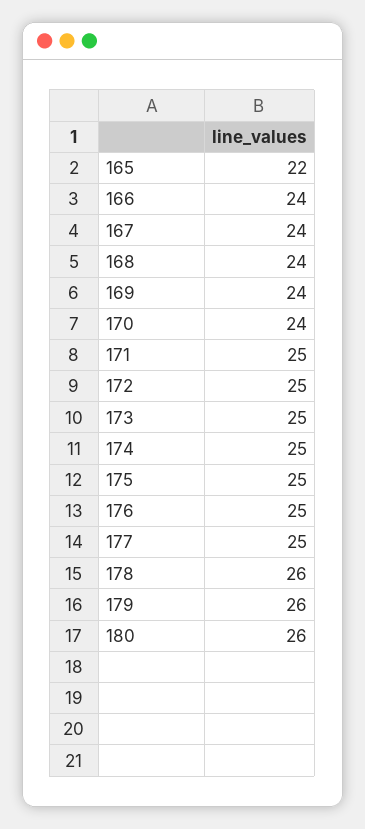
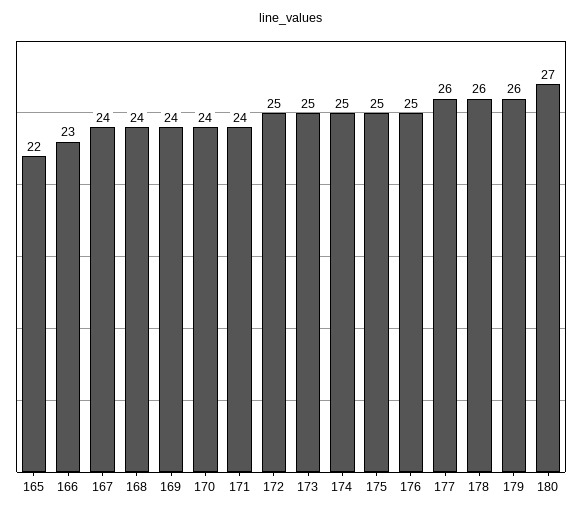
  {
    "165": 22,
-   "166": 24,
+   "166": 23,
    "167": 24,
    "168": 24,
    "169": 24,
    "170": 24,
-   "171": 25,
+   "171": 24,
    "172": 25,
    "173": 25,
    "174": 25,
    "175": 25,
    "176": 25,
-   "177": 25,
+   "177": 26,
    "178": 26,
    "179": 26,
-   "180": 26
+   "180": 27
  }

